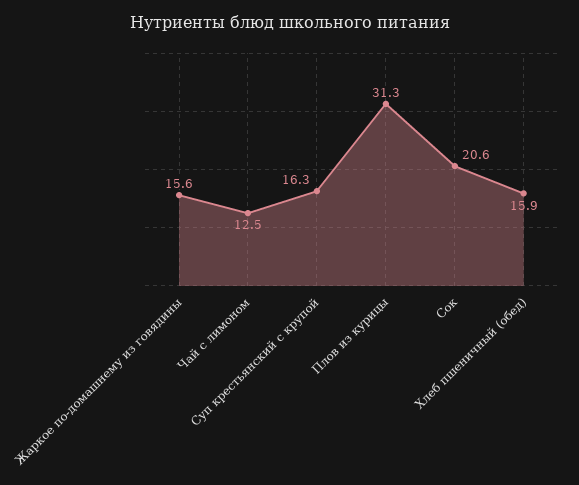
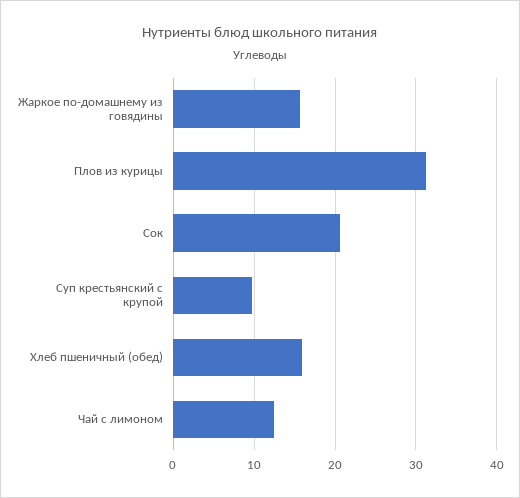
  {
    "Жаркое по-домашнему из говядины": 15.6,
    "Чай с лимоном": 12.5,
-   "Суп крестьянский с крупой": 16.3,
+   "Суп крестьянский с крупой": 10,
    "Плов из курицы": 31.3,
    "Сок": 20.6,
    "Хлеб пшеничный (обед)": 15.9
  }

